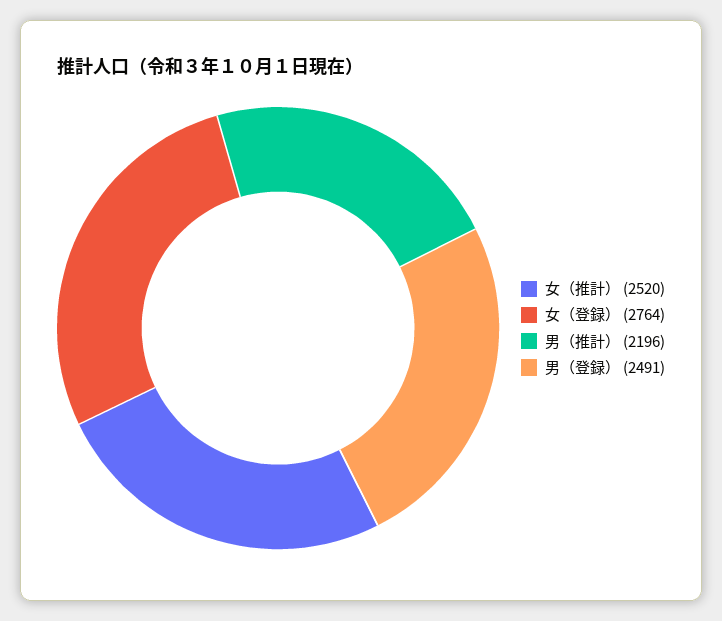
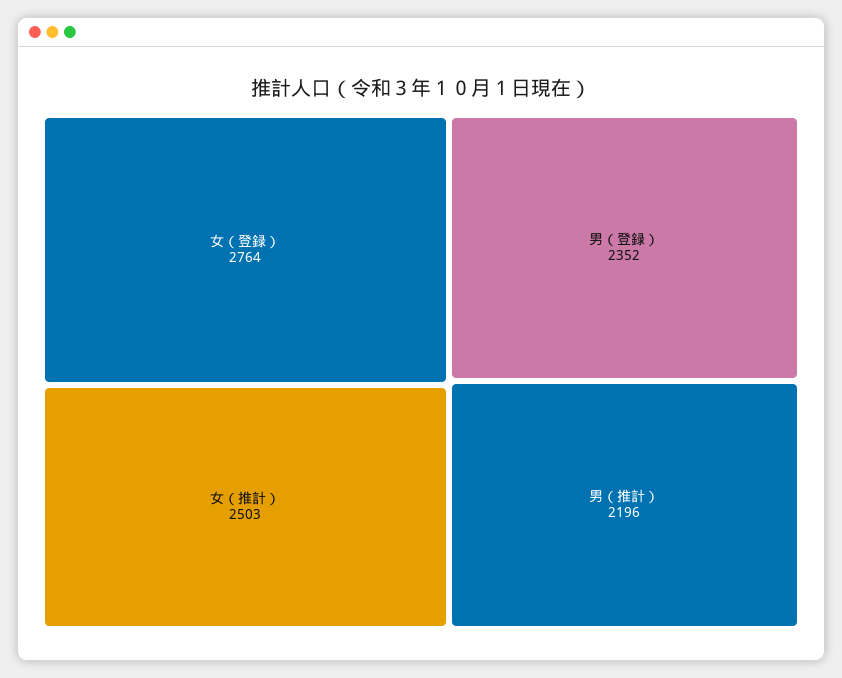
  {
-   "女（推計）": 2520,
+   "女（推計）": 2503,
    "女（登録）": 2764,
    "男（推計）": 2196,
-   "男（登録）": 2491
+   "男（登録）": 2352
  }

